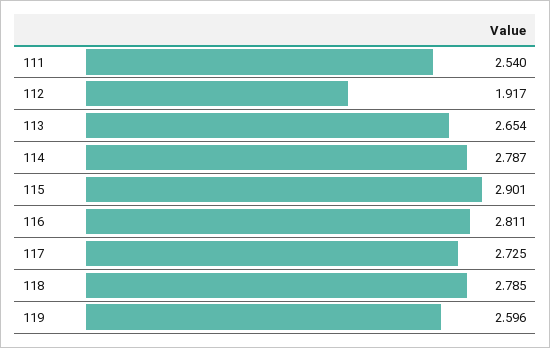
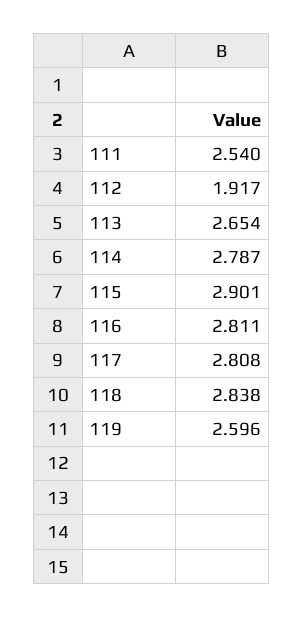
  {
    "111": 2.54,
    "112": 1.917,
    "113": 2.654,
    "114": 2.787,
    "115": 2.901,
    "116": 2.811,
-   "117": 2.725,
+   "117": 2.808,
-   "118": 2.785,
+   "118": 2.838,
    "119": 2.596
  }

